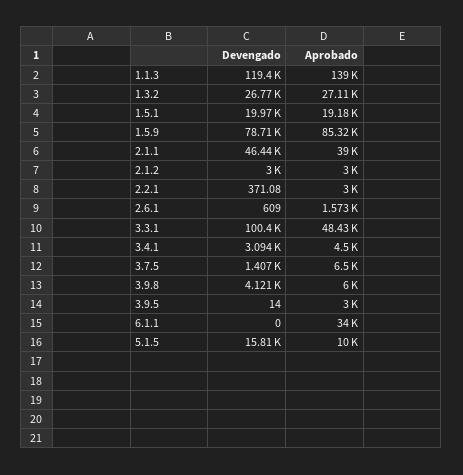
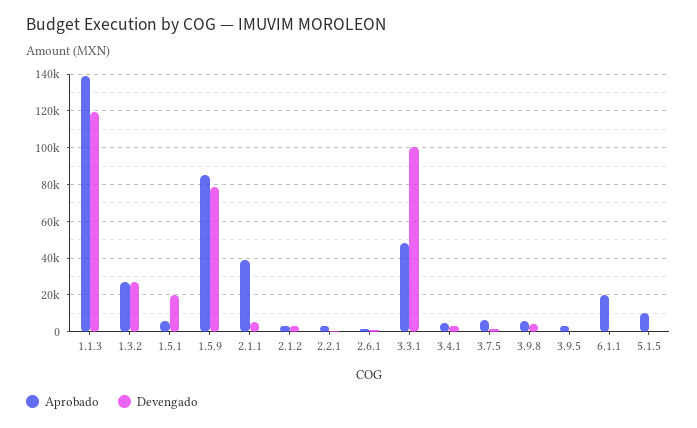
  {
    "Devengado": {
      "1.1.3": 119400,
      "1.3.2": 26770,
      "1.5.1": 19970,
      "1.5.9": 78710,
-     "2.1.1": 46440,
+     "2.1.1": 5000,
      "2.1.2": 3000,
      "2.2.1": 371.08,
      "2.6.1": 609,
      "3.3.1": 100400,
      "3.4.1": 3094,
      "3.7.5": 1407,
      "3.9.8": 4121,
      "3.9.5": 14,
      "6.1.1": 0,
-     "5.1.5": 15810
+     "5.1.5": 0
    },
    "Aprobado": {
      "1.1.3": 139000,
      "1.3.2": 27110,
-     "1.5.1": 19180,
+     "1.5.1": 5000,
      "1.5.9": 85320,
      "2.1.1": 39000,
      "2.1.2": 3000,
      "2.2.1": 3000,
      "2.6.1": 1573,
      "3.3.1": 48430,
      "3.4.1": 4500,
      "3.7.5": 6500,
      "3.9.8": 6000,
      "3.9.5": 3000,
-     "6.1.1": 34000,
+     "6.1.1": 20000,
      "5.1.5": 10000
    }
  }

